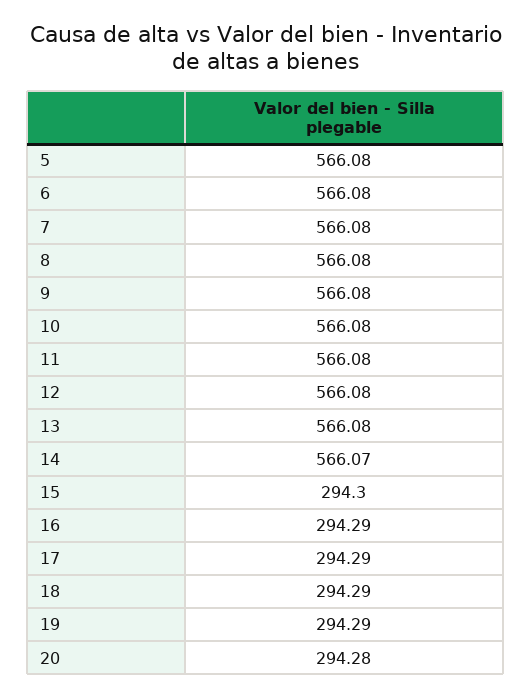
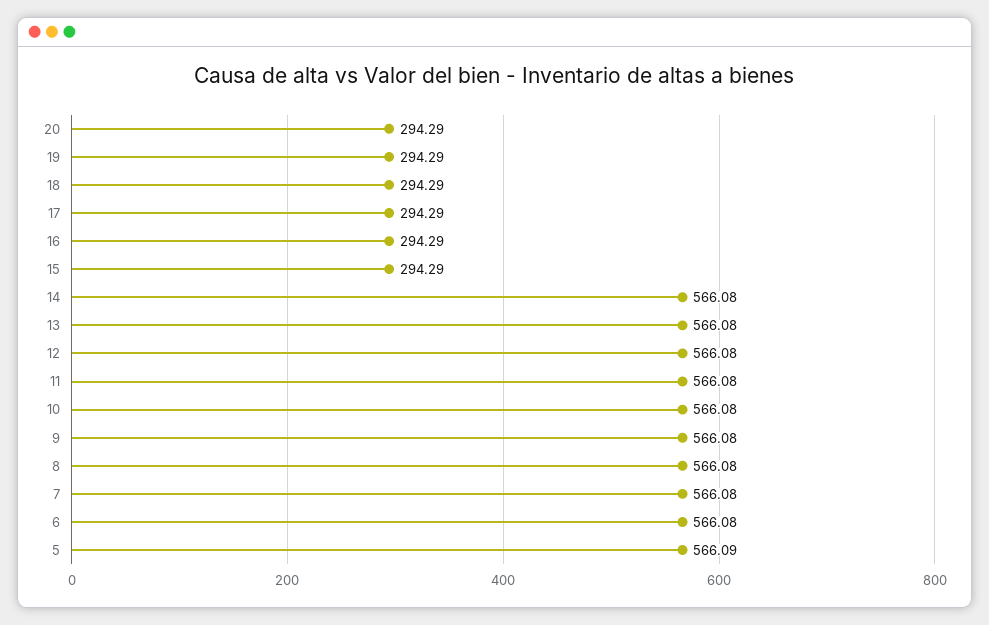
  {
-   "5": 566.08,
+   "5": 566.09,
    "6": 566.08,
    "7": 566.08,
    "8": 566.08,
    "9": 566.08,
    "10": 566.08,
    "11": 566.08,
    "12": 566.08,
    "13": 566.08,
-   "14": 566.07,
+   "14": 566.08,
-   "15": 294.3,
+   "15": 294.29,
    "16": 294.29,
    "17": 294.29,
    "18": 294.29,
    "19": 294.29,
-   "20": 294.28
+   "20": 294.29
  }

